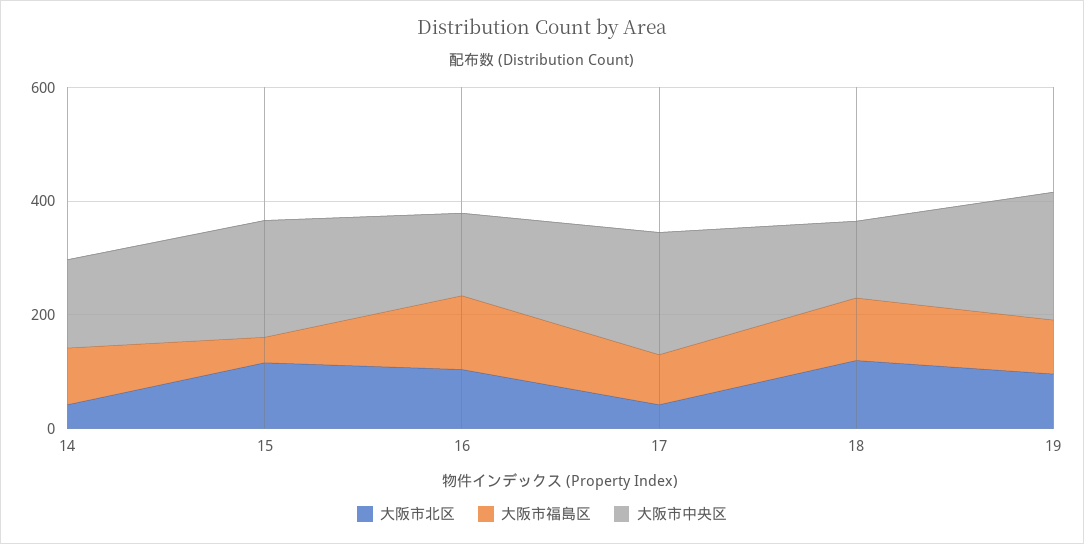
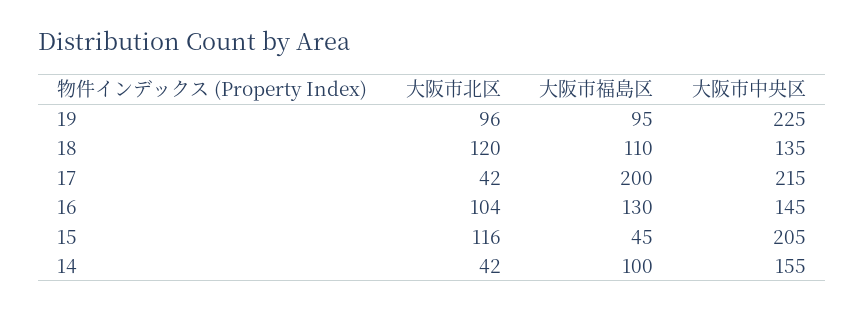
  {
    "大阪市北区": {
      "14": 42,
      "15": 116,
      "16": 104,
      "17": 42,
      "18": 120,
      "19": 96
    },
    "大阪市福島区": {
      "14": 100,
      "15": 45,
      "16": 130,
-     "17": 100,
+     "17": 200,
      "18": 110,
      "19": 95
    },
    "大阪市中央区": {
      "14": 155,
      "15": 205,
      "16": 145,
      "17": 215,
      "18": 135,
      "19": 225
    }
  }

